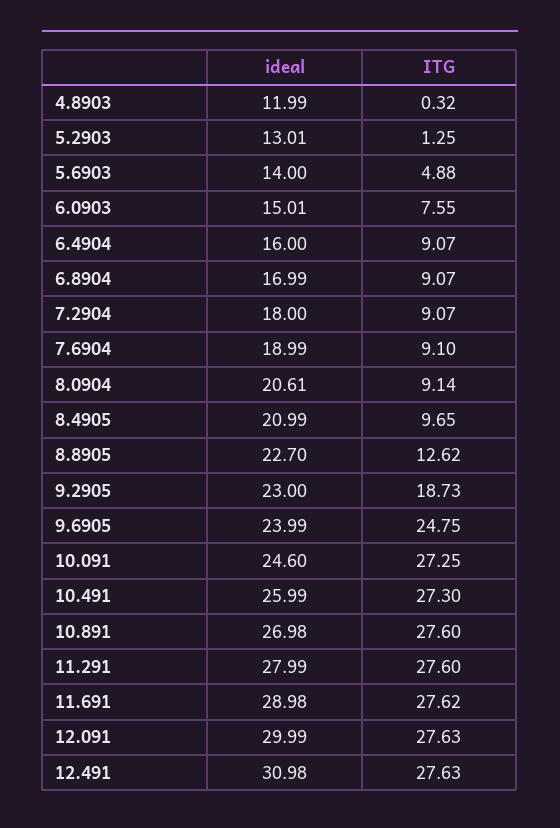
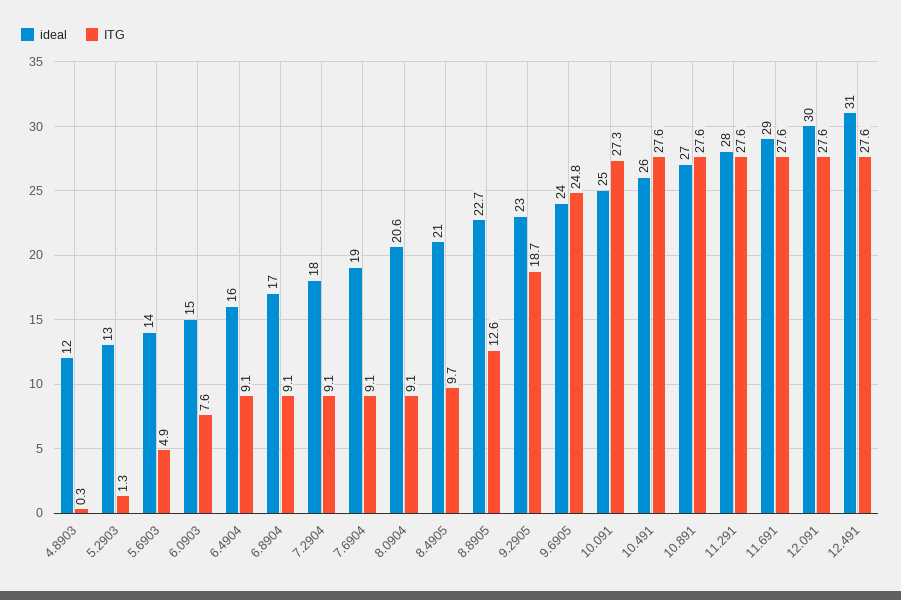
  {
    "ideal": {
      "4.8903": 11.99,
      "5.2903": 13.01,
      "5.6903": 14,
      "6.0903": 15.01,
      "6.4904": 16,
      "6.8904": 16.99,
      "7.2904": 18,
      "7.6904": 18.99,
      "8.0904": 20.61,
      "8.4905": 20.99,
      "8.8905": 22.7,
      "9.2905": 23,
      "9.6905": 23.99,
-     "10.091": 24.6,
+     "10.091": 25,
      "10.491": 25.99,
      "10.891": 26.98,
      "11.291": 27.99,
      "11.691": 28.98,
      "12.091": 29.99,
      "12.491": 30.98
    },
    "ITG": {
      "4.8903": 0.32,
      "5.2903": 1.25,
      "5.6903": 4.88,
      "6.0903": 7.55,
      "6.4904": 9.07,
      "6.8904": 9.07,
      "7.2904": 9.07,
      "7.6904": 9.1,
      "8.0904": 9.14,
      "8.4905": 9.65,
      "8.8905": 12.62,
      "9.2905": 18.73,
      "9.6905": 24.75,
      "10.091": 27.25,
-     "10.491": 27.3,
+     "10.491": 27.6,
      "10.891": 27.6,
      "11.291": 27.6,
      "11.691": 27.62,
      "12.091": 27.63,
      "12.491": 27.63
    }
  }

